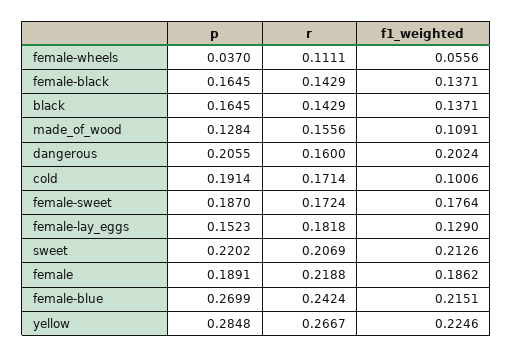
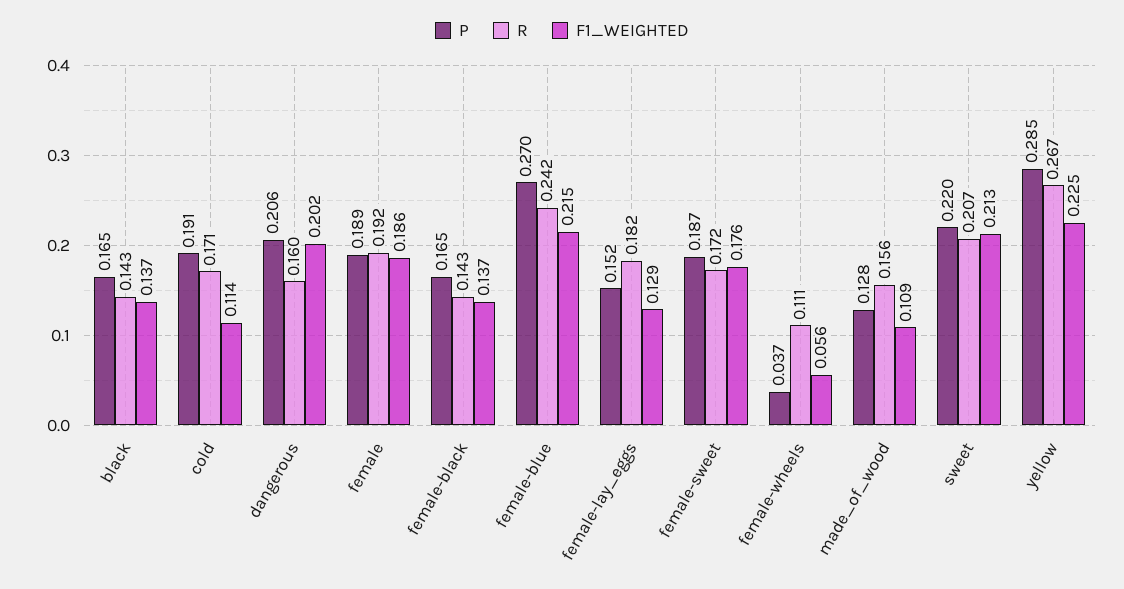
  {
    "p": {
      "female-wheels": 0.037,
      "female-black": 0.1645,
      "black": 0.1645,
      "made_of_wood": 0.1284,
      "dangerous": 0.2055,
      "cold": 0.1914,
      "female-sweet": 0.187,
      "female-lay_eggs": 0.1523,
      "sweet": 0.2202,
      "female": 0.1891,
      "female-blue": 0.2699,
      "yellow": 0.2848
    },
    "r": {
      "female-wheels": 0.1111,
      "female-black": 0.1429,
      "black": 0.1429,
      "made_of_wood": 0.1556,
      "dangerous": 0.16,
      "cold": 0.1714,
      "female-sweet": 0.1724,
      "female-lay_eggs": 0.1818,
      "sweet": 0.2069,
-     "female": 0.2188,
+     "female": 0.192,
      "female-blue": 0.2424,
      "yellow": 0.2667
    },
    "f1_weighted": {
      "female-wheels": 0.0556,
      "female-black": 0.1371,
      "black": 0.1371,
      "made_of_wood": 0.1091,
      "dangerous": 0.2024,
-     "cold": 0.1006,
+     "cold": 0.114,
      "female-sweet": 0.1764,
      "female-lay_eggs": 0.129,
      "sweet": 0.2126,
      "female": 0.1862,
      "female-blue": 0.2151,
      "yellow": 0.2246
    }
  }

